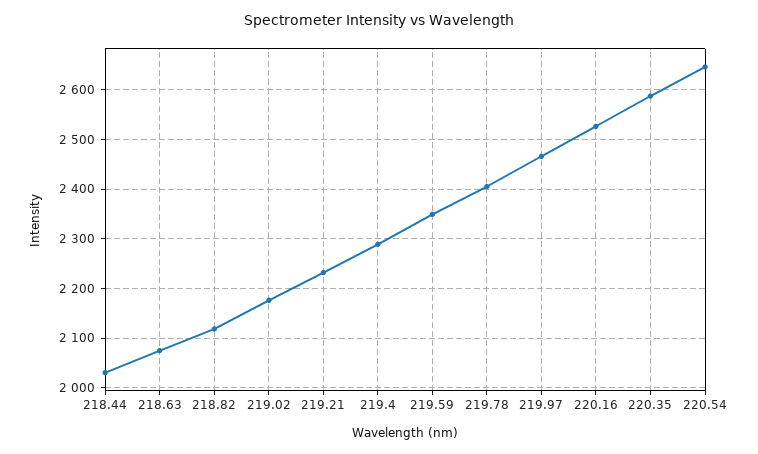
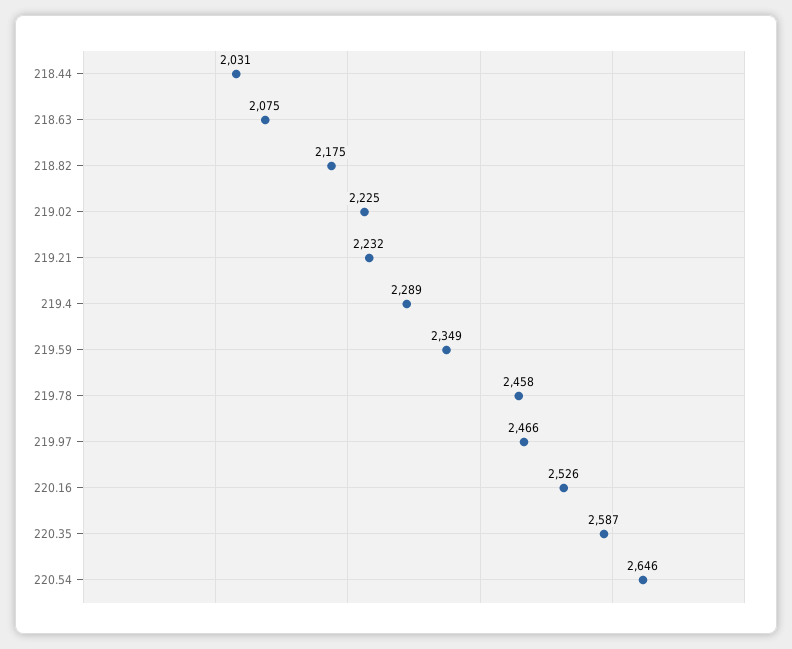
  {
    "218.44": 2031,
    "218.63": 2075,
-   "218.82": 2120,
+   "218.82": 2175,
-   "219.02": 2180,
+   "219.02": 2225,
    "219.21": 2232,
    "219.4": 2289,
    "219.59": 2349,
-   "219.78": 2400,
+   "219.78": 2458,
    "219.97": 2466,
    "220.16": 2526,
    "220.35": 2587,
    "220.54": 2646
  }

